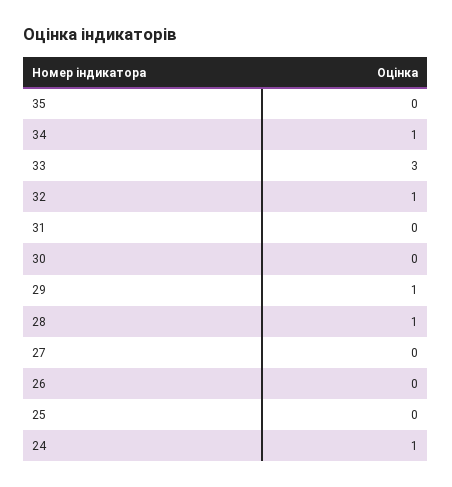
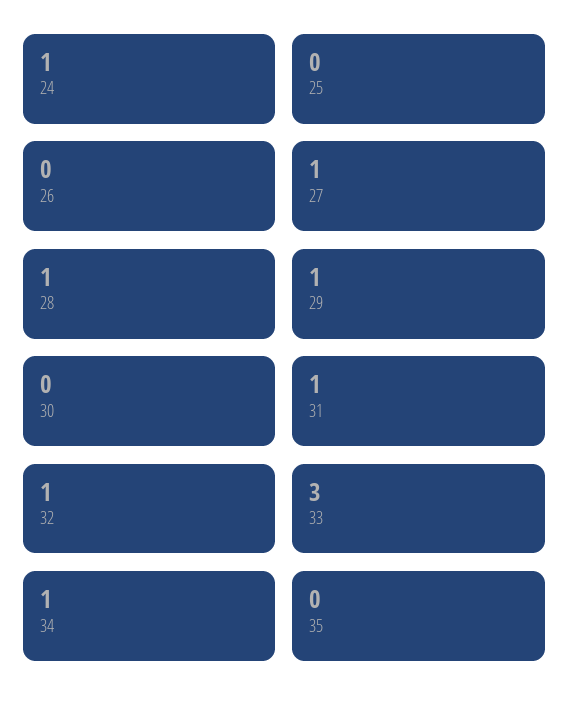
  {
    "35": 0,
    "34": 1,
    "33": 3,
    "32": 1,
-   "31": 0,
+   "31": 1,
    "30": 0,
    "29": 1,
    "28": 1,
-   "27": 0,
+   "27": 1,
    "26": 0,
    "25": 0,
    "24": 1
  }

